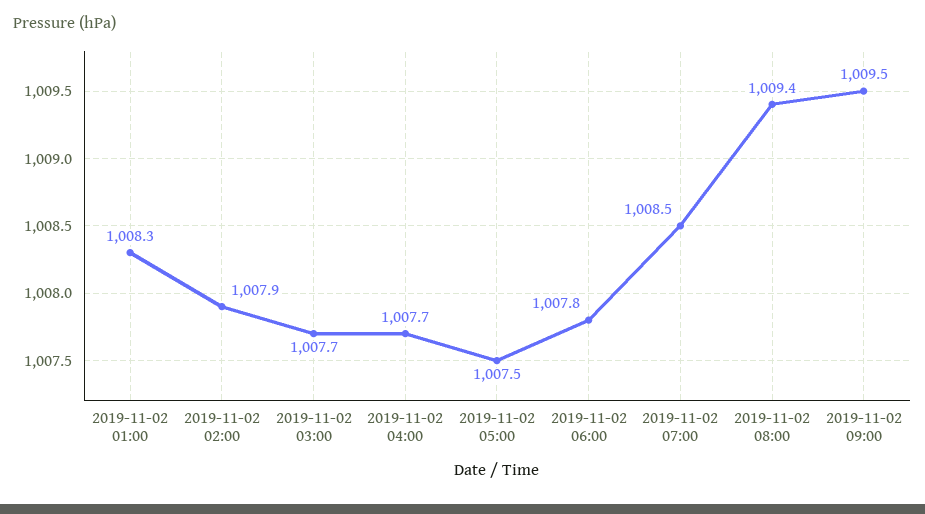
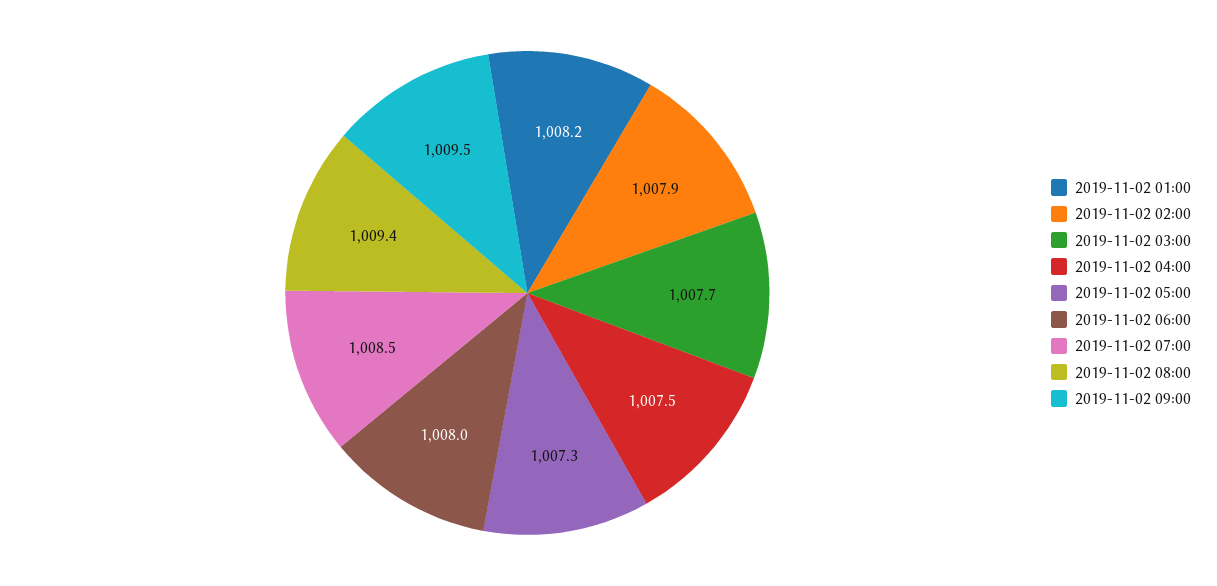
  {
-   "2019-11-02 01:00": 1008.3,
+   "2019-11-02 01:00": 1008.2,
    "2019-11-02 02:00": 1007.9,
    "2019-11-02 03:00": 1007.7,
-   "2019-11-02 04:00": 1007.7,
+   "2019-11-02 04:00": 1007.5,
-   "2019-11-02 05:00": 1007.5,
+   "2019-11-02 05:00": 1007.3,
-   "2019-11-02 06:00": 1007.8,
+   "2019-11-02 06:00": 1008,
    "2019-11-02 07:00": 1008.5,
    "2019-11-02 08:00": 1009.4,
    "2019-11-02 09:00": 1009.5
  }

